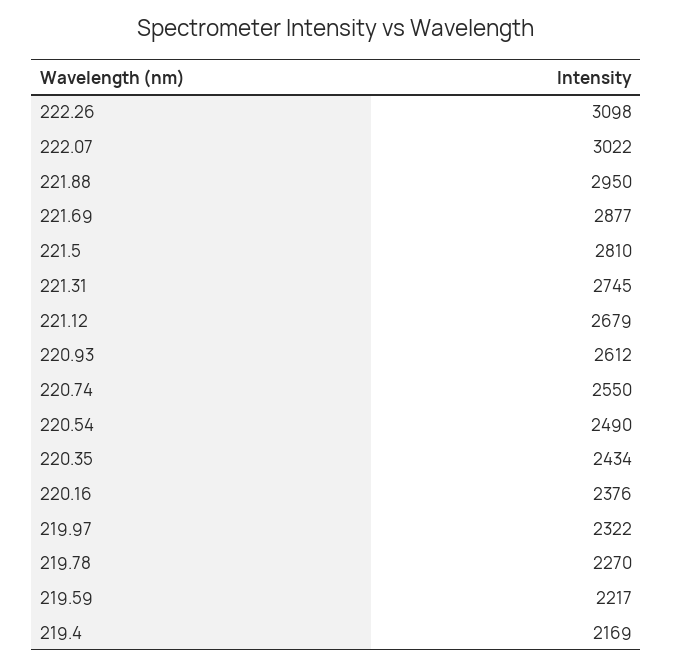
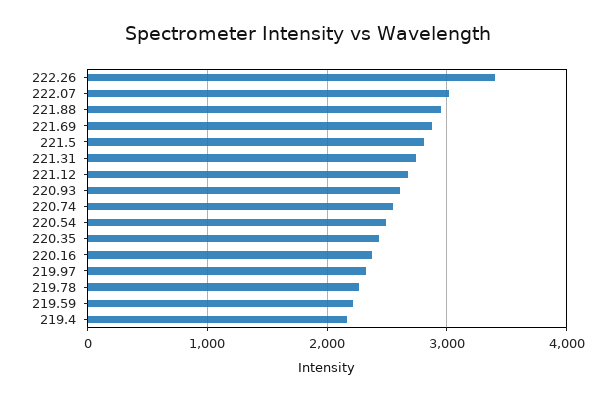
  {
-   "222.26": 3098,
+   "222.26": 3400,
    "222.07": 3022,
    "221.88": 2950,
    "221.69": 2877,
    "221.5": 2810,
    "221.31": 2745,
    "221.12": 2679,
    "220.93": 2612,
    "220.74": 2550,
    "220.54": 2490,
    "220.35": 2434,
    "220.16": 2376,
    "219.97": 2322,
    "219.78": 2270,
    "219.59": 2217,
    "219.4": 2169
  }

